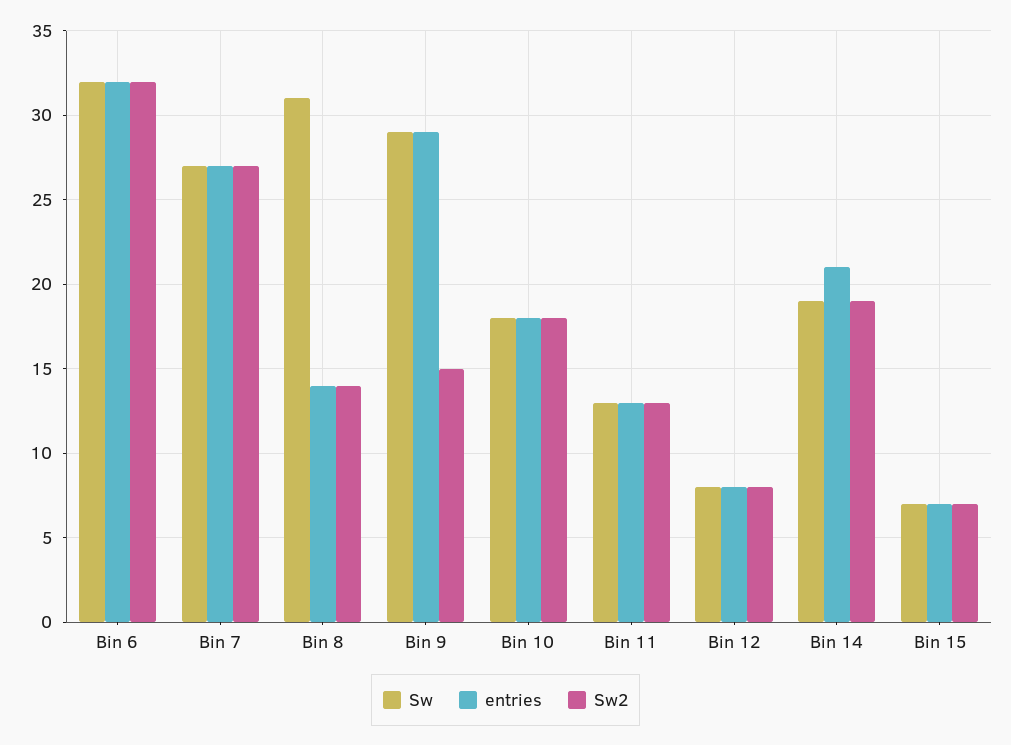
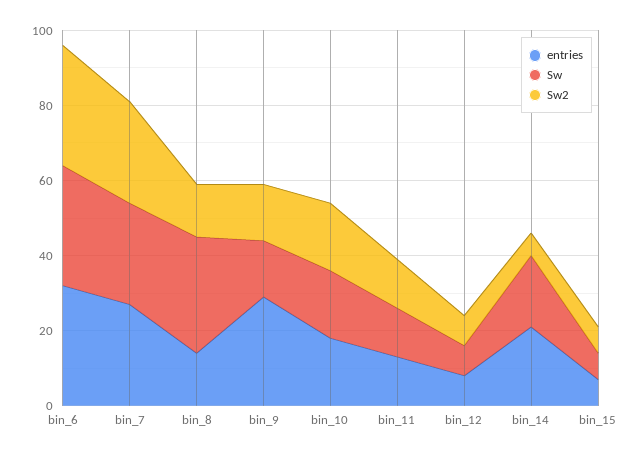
  {
    "Sw": {
      "Bin 6": 32,
      "Bin 7": 27,
      "Bin 8": 31,
-     "Bin 9": 29,
+     "Bin 9": 15,
      "Bin 10": 18,
      "Bin 11": 13,
      "Bin 12": 8,
      "Bin 14": 19,
      "Bin 15": 7
    },
    "entries": {
      "Bin 6": 32,
      "Bin 7": 27,
      "Bin 8": 14,
      "Bin 9": 29,
      "Bin 10": 18,
      "Bin 11": 13,
      "Bin 12": 8,
      "Bin 14": 21,
      "Bin 15": 7
    },
    "Sw2": {
      "Bin 6": 32,
      "Bin 7": 27,
      "Bin 8": 14,
      "Bin 9": 15,
      "Bin 10": 18,
      "Bin 11": 13,
      "Bin 12": 8,
-     "Bin 14": 19,
+     "Bin 14": 5,
      "Bin 15": 7
    }
  }

